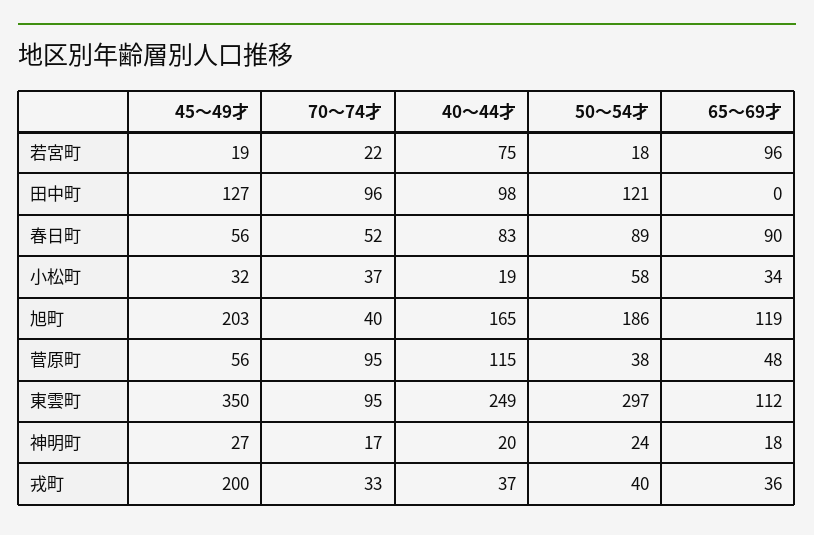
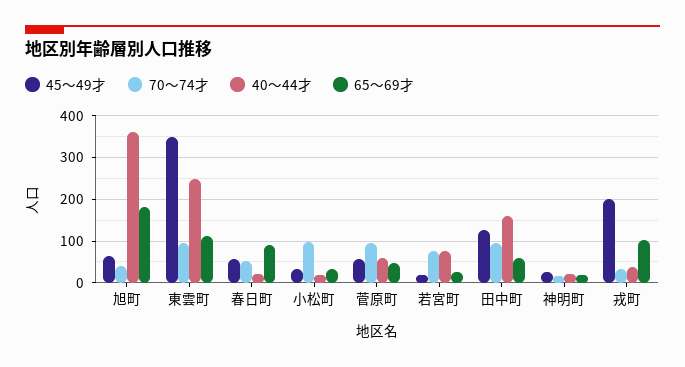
  {
    "45～49才": {
      "若宮町": 19,
      "田中町": 127,
      "春日町": 56,
      "小松町": 32,
-     "旭町": 203,
+     "旭町": 60,
      "菅原町": 56,
      "東雲町": 350,
      "神明町": 27,
      "戎町": 200
    },
    "70～74才": {
-     "若宮町": 22,
+     "若宮町": 80,
      "田中町": 96,
      "春日町": 52,
-     "小松町": 37,
+     "小松町": 100,
      "旭町": 40,
      "菅原町": 95,
      "東雲町": 95,
      "神明町": 17,
      "戎町": 33
    },
    "40～44才": {
      "若宮町": 75,
-     "田中町": 98,
+     "田中町": 160,
-     "春日町": 83,
+     "春日町": 20,
      "小松町": 19,
-     "旭町": 165,
+     "旭町": 360,
-     "菅原町": 115,
+     "菅原町": 60,
      "東雲町": 249,
      "神明町": 20,
      "戎町": 37
    },
-   "50～54才": {
-     "若宮町": 18,
-     "田中町": 121,
-     "春日町": 89,
-     "小松町": 58,
-     "旭町": 186,
-     "菅原町": 38,
-     "東雲町": 297,
-     "神明町": 24,
-     "戎町": 40
-   },
    "65～69才": {
-     "若宮町": 96,
+     "若宮町": 20,
-     "田中町": 0,
+     "田中町": 60,
      "春日町": 90,
      "小松町": 34,
-     "旭町": 119,
+     "旭町": 180,
      "菅原町": 48,
      "東雲町": 112,
      "神明町": 18,
-     "戎町": 36
+     "戎町": 100
    }
  }

